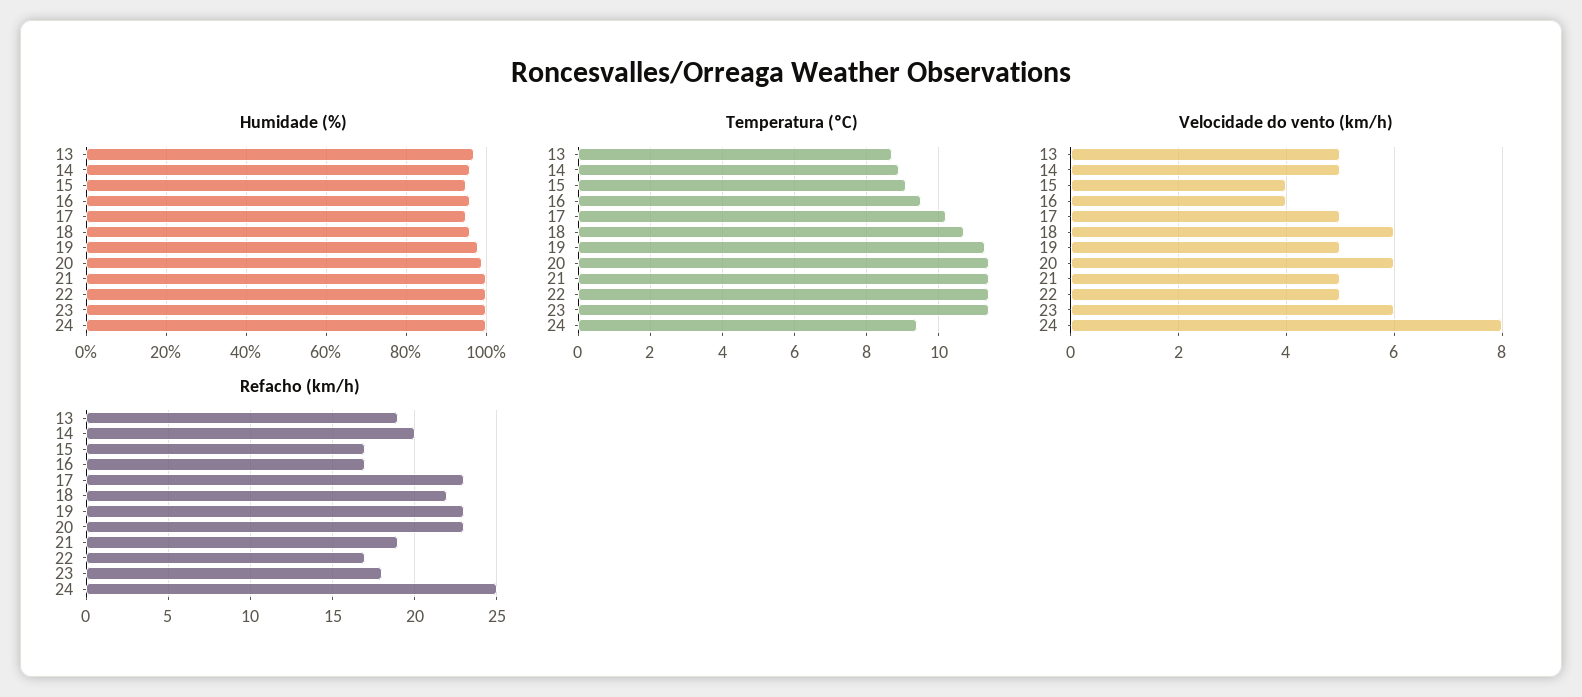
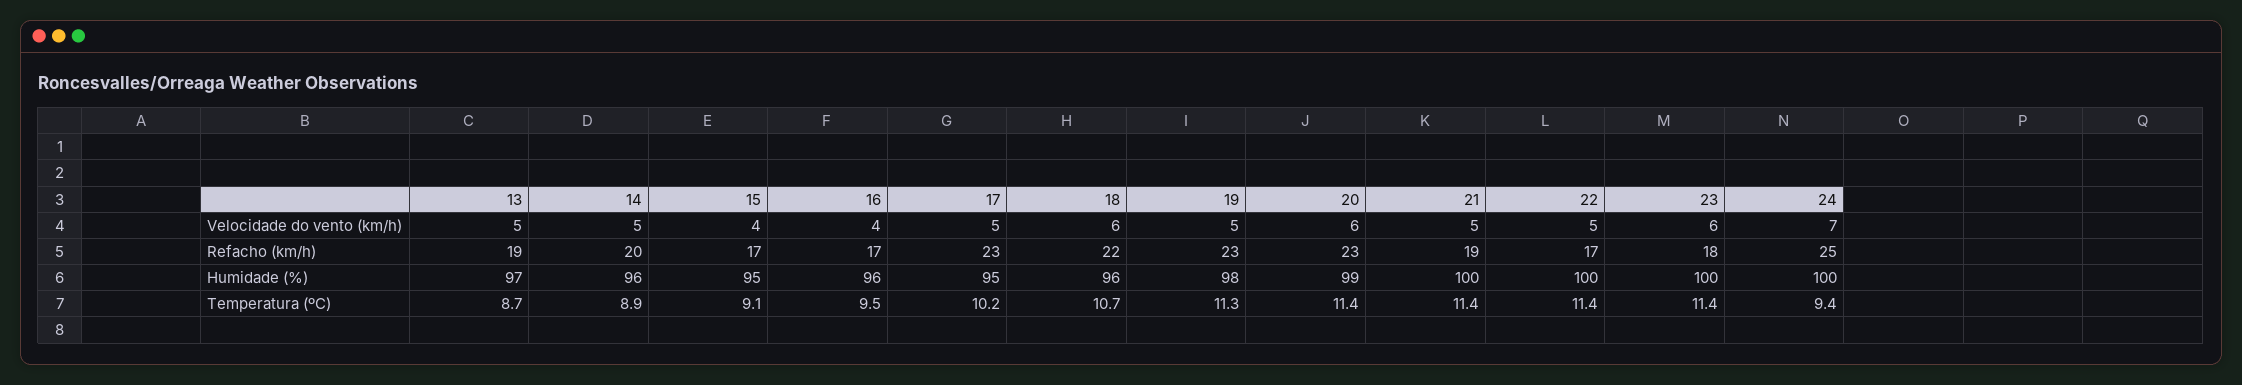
  {
    "Humidade (%)": {
      "13": 97,
      "14": 96,
      "15": 95,
      "16": 96,
      "17": 95,
      "18": 96,
      "19": 98,
      "20": 99,
      "21": 100,
      "22": 100,
      "23": 100,
      "24": 100
    },
    "Temperatura (ºC)": {
      "13": 8.7,
      "14": 8.9,
      "15": 9.1,
      "16": 9.5,
      "17": 10.2,
      "18": 10.7,
      "19": 11.3,
      "20": 11.4,
      "21": 11.4,
      "22": 11.4,
      "23": 11.4,
      "24": 9.4
    },
    "Velocidade do vento (km/h)": {
      "13": 5,
      "14": 5,
      "15": 4,
      "16": 4,
      "17": 5,
      "18": 6,
      "19": 5,
      "20": 6,
      "21": 5,
      "22": 5,
      "23": 6,
-     "24": 8
+     "24": 7
    },
    "Refacho (km/h)": {
      "13": 19,
      "14": 20,
      "15": 17,
      "16": 17,
      "17": 23,
      "18": 22,
      "19": 23,
      "20": 23,
      "21": 19,
      "22": 17,
      "23": 18,
      "24": 25
    }
  }

